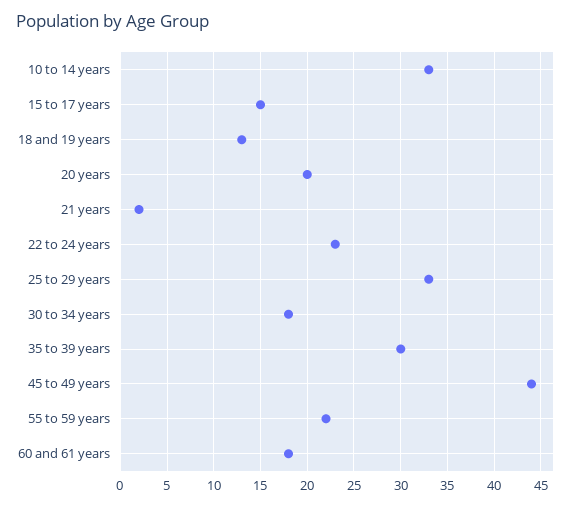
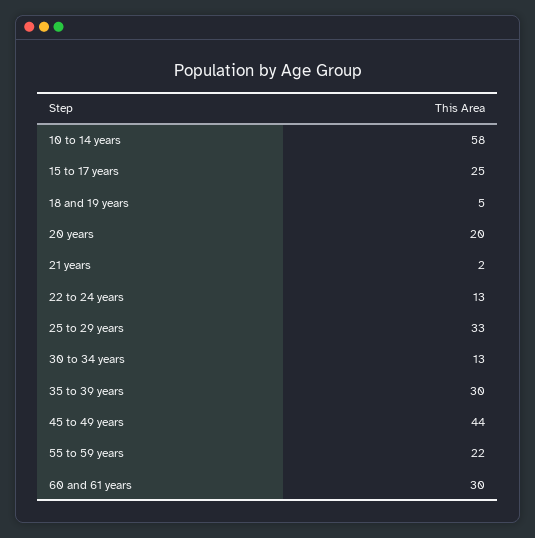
  {
-   "10 to 14 years": 33,
+   "10 to 14 years": 58,
-   "15 to 17 years": 15,
+   "15 to 17 years": 25,
-   "18 and 19 years": 13,
+   "18 and 19 years": 5,
    "20 years": 20,
    "21 years": 2,
-   "22 to 24 years": 23,
+   "22 to 24 years": 13,
    "25 to 29 years": 33,
-   "30 to 34 years": 18,
+   "30 to 34 years": 13,
    "35 to 39 years": 30,
    "45 to 49 years": 44,
    "55 to 59 years": 22,
-   "60 and 61 years": 18
+   "60 and 61 years": 30
  }

